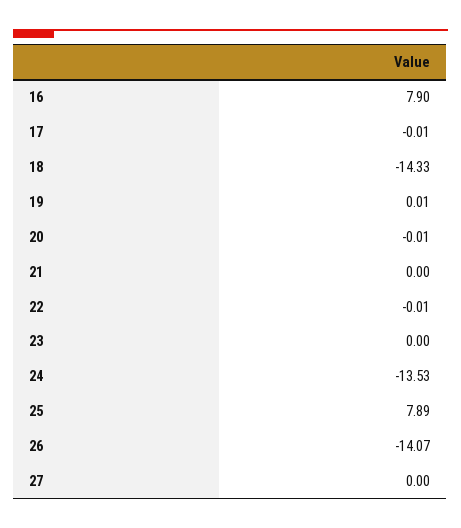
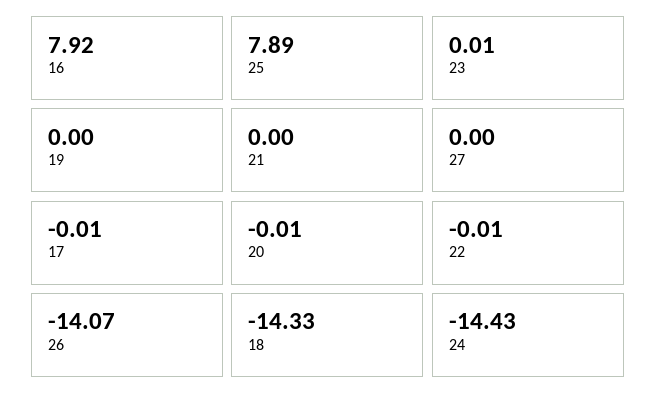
  {
-   "16": 7.9,
+   "16": 7.92,
    "17": -0.01,
    "18": -14.33,
-   "19": 0.01,
+   "19": 0,
    "20": -0.01,
    "21": 0,
    "22": -0.01,
-   "23": 0,
+   "23": 0.01,
-   "24": -13.53,
+   "24": -14.43,
    "25": 7.89,
    "26": -14.07,
    "27": 0
  }

